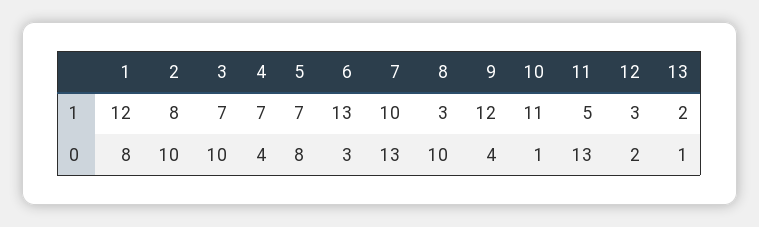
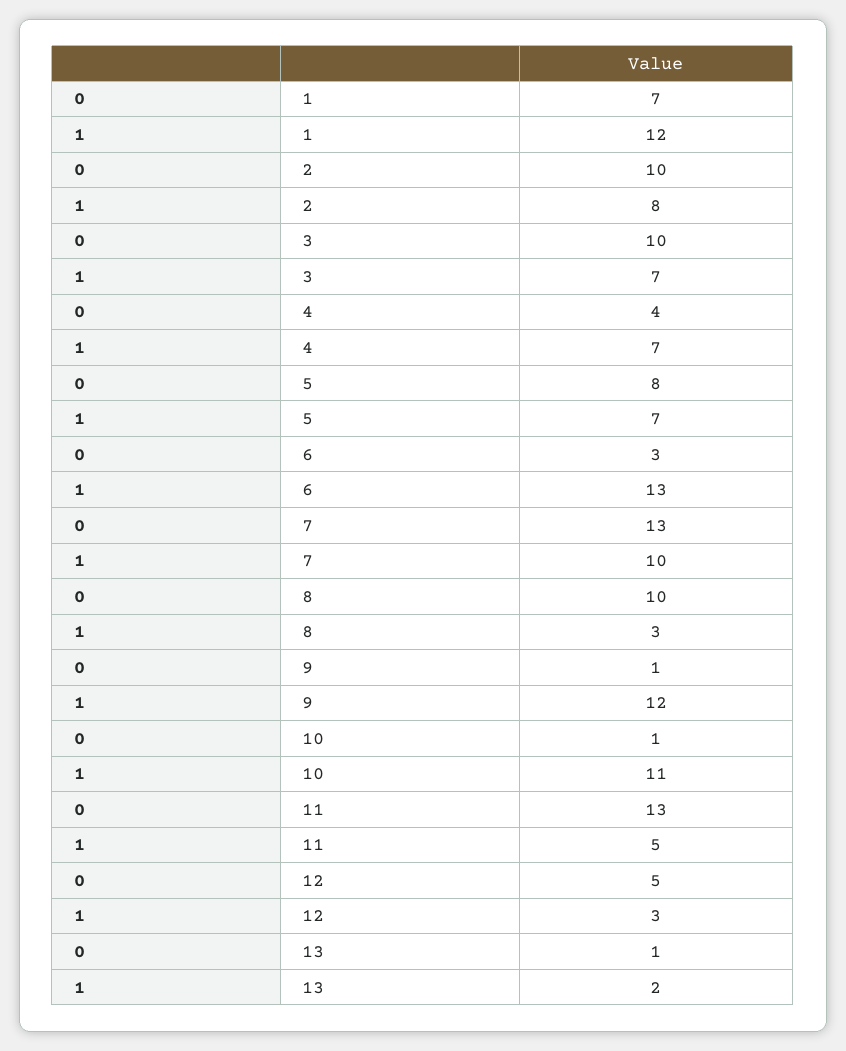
  {
    "1": {
      "1": 12,
-     "0": 8
+     "0": 7
    },
    "2": {
      "1": 8,
      "0": 10
    },
    "3": {
      "1": 7,
      "0": 10
    },
    "4": {
      "1": 7,
      "0": 4
    },
    "5": {
      "1": 7,
      "0": 8
    },
    "6": {
      "1": 13,
      "0": 3
    },
    "7": {
      "1": 10,
      "0": 13
    },
    "8": {
      "1": 3,
      "0": 10
    },
    "9": {
      "1": 12,
-     "0": 4
+     "0": 1
    },
    "10": {
      "1": 11,
      "0": 1
    },
    "11": {
      "1": 5,
      "0": 13
    },
    "12": {
      "1": 3,
-     "0": 2
+     "0": 5
    },
    "13": {
      "1": 2,
      "0": 1
    }
  }

